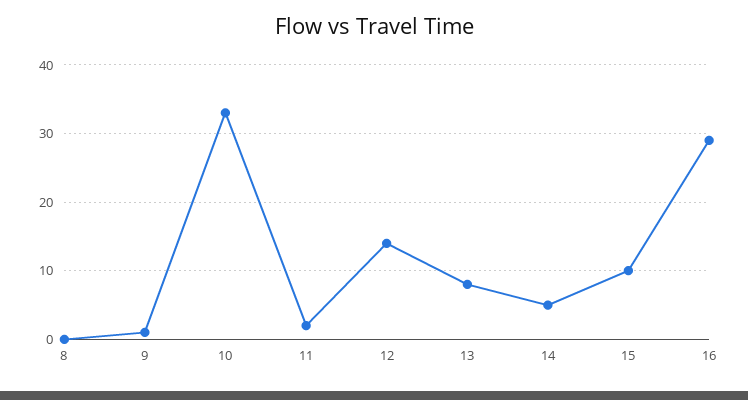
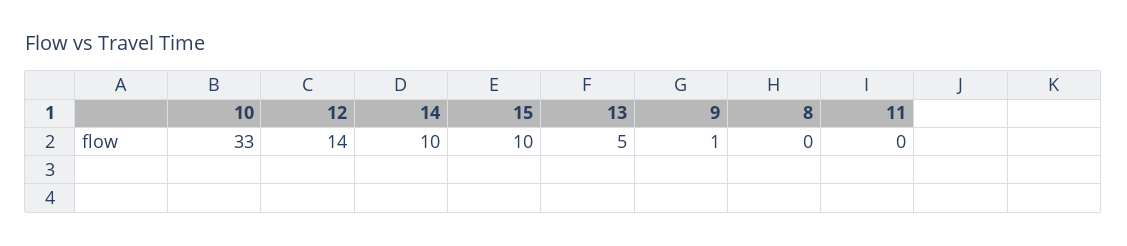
  {
    "8": 0,
    "9": 1,
    "10": 33,
-   "11": 2,
+   "11": 0,
    "12": 14,
-   "13": 8,
+   "13": 5,
-   "14": 5,
+   "14": 10,
-   "15": 10,
+   "15": 10
-   "16": 29
  }

